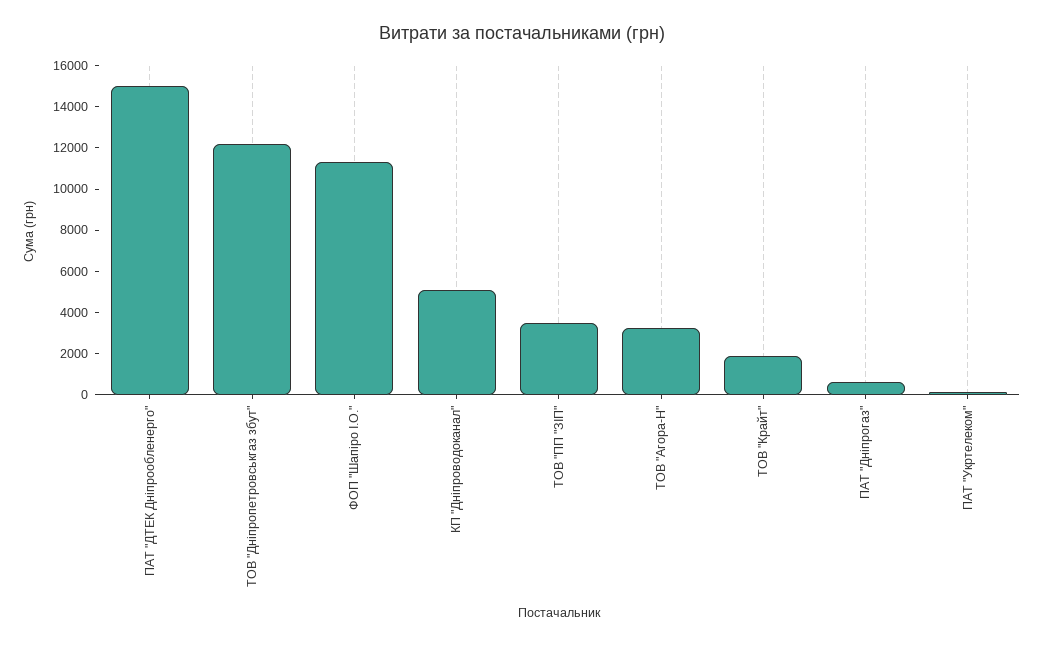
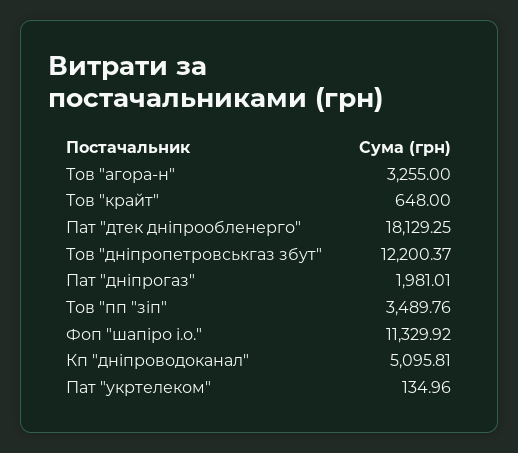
  {
-   "ПАТ \"ДТЕК Дніпрообленерго\"": 15000,
+   "ПАТ \"ДТЕК Дніпрообленерго\"": 18129.25,
    "ТОВ \"Дніпропетровськгаз збут\"": 12200.37,
    "ФОП \"Шапіро І.О.\"": 11329.92,
    "КП \"Дніпроводоканал\"": 5095.81,
    "ТОВ \"ПП \"ЗІП\"": 3489.76,
    "ТОВ \"Агора-Н\"": 3255,
-   "ТОВ \"Крайт\"": 2000,
+   "ТОВ \"Крайт\"": 648,
-   "ПАТ \"Дніпрогаз\"": 500,
+   "ПАТ \"Дніпрогаз\"": 1981.01,
    "ПАТ \"Укртелеком\"": 134.96
  }

